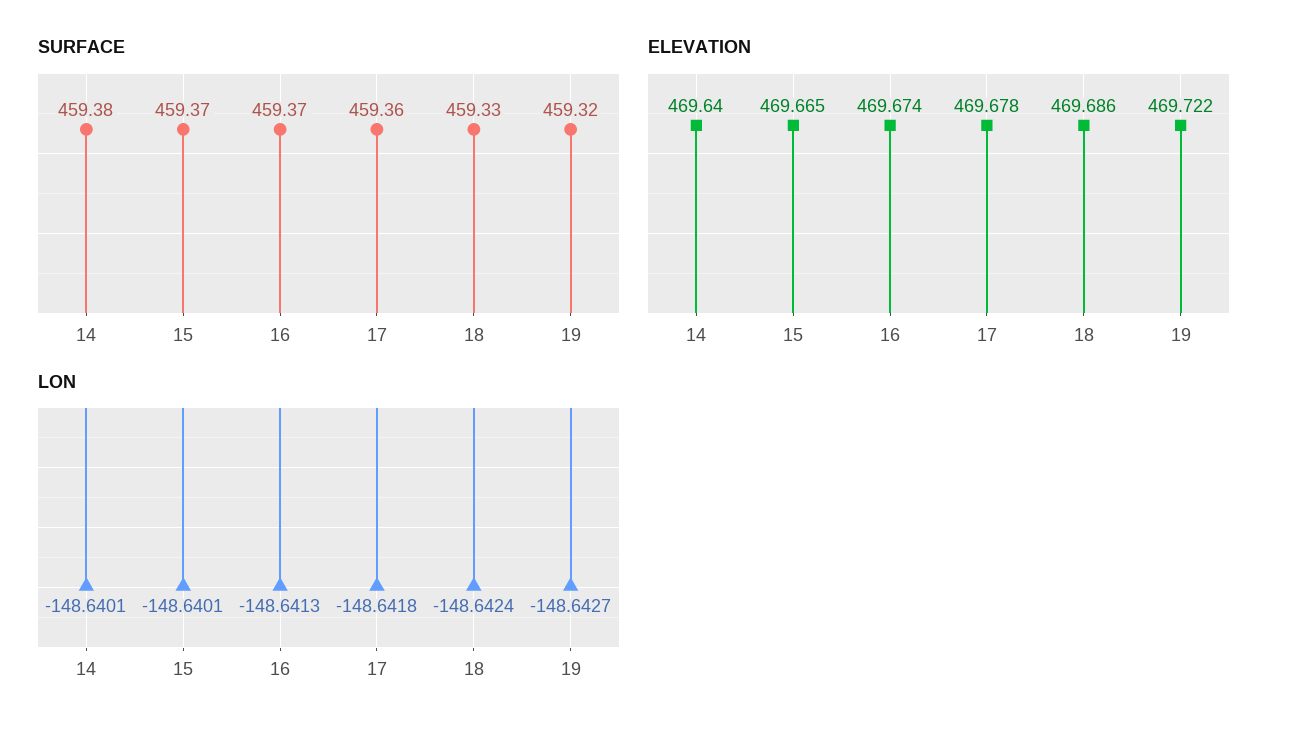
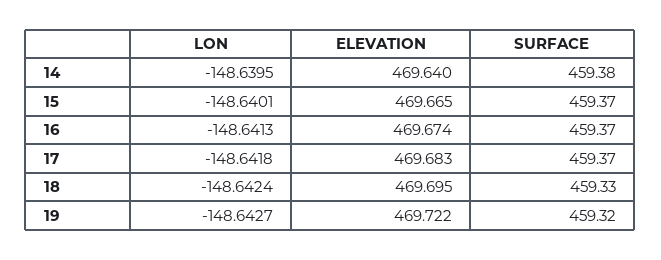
  {
    "SURFACE": {
      "14": 459.38,
      "15": 459.37,
      "16": 459.37,
-     "17": 459.36,
+     "17": 459.37,
      "18": 459.33,
      "19": 459.32
    },
    "ELEVATION": {
      "14": 469.64,
      "15": 469.665,
      "16": 469.674,
-     "17": 469.678,
+     "17": 469.683,
-     "18": 469.686,
+     "18": 469.695,
      "19": 469.722
    },
    "LON": {
-     "14": -148.6401,
+     "14": -148.6395,
      "15": -148.6401,
      "16": -148.6413,
      "17": -148.6418,
      "18": -148.6424,
      "19": -148.6427
    }
  }

